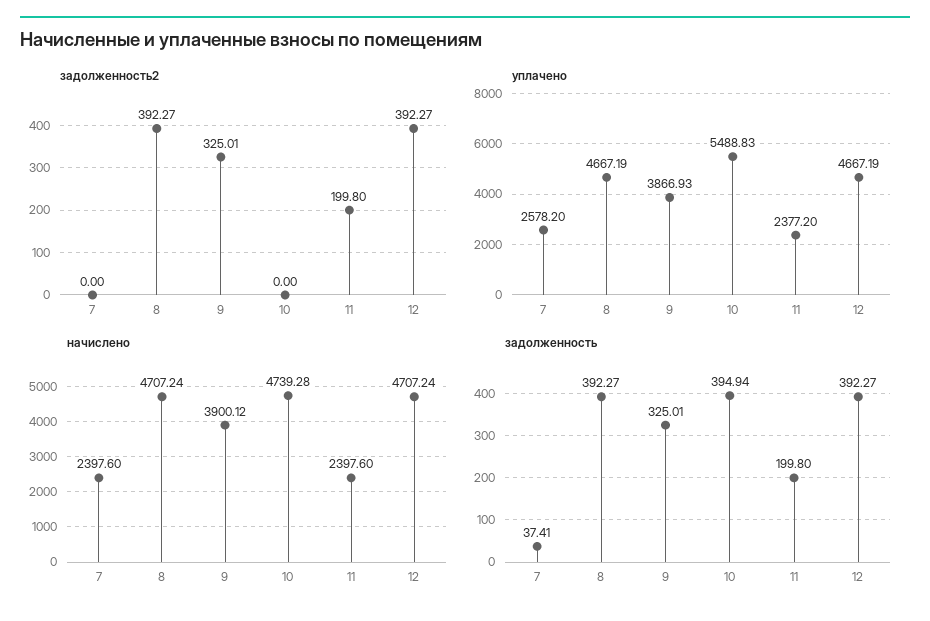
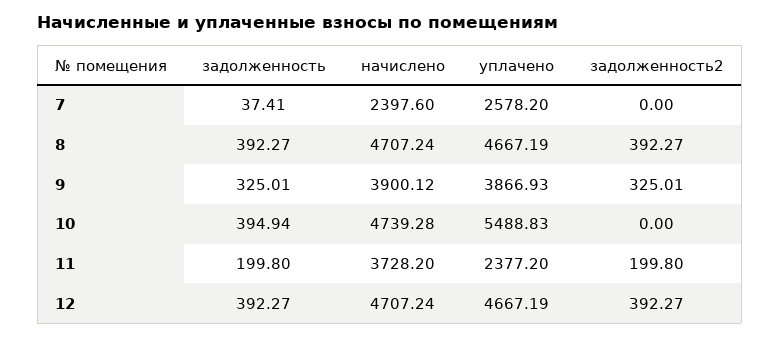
  {
    "задолженность2": {
      "7": 0,
      "8": 392.27,
      "9": 325.01,
      "10": 0,
      "11": 199.8,
      "12": 392.27
    },
    "уплачено": {
      "7": 2578.2,
      "8": 4667.19,
      "9": 3866.93,
      "10": 5488.83,
      "11": 2377.2,
      "12": 4667.19
    },
    "начислено": {
      "7": 2397.6,
      "8": 4707.24,
      "9": 3900.12,
      "10": 4739.28,
-     "11": 2397.6,
+     "11": 3728.2,
      "12": 4707.24
    },
    "задолженность": {
      "7": 37.41,
      "8": 392.27,
      "9": 325.01,
      "10": 394.94,
      "11": 199.8,
      "12": 392.27
    }
  }

